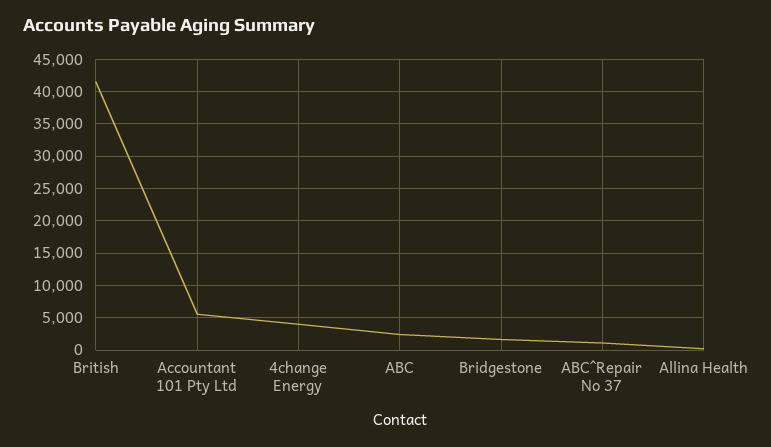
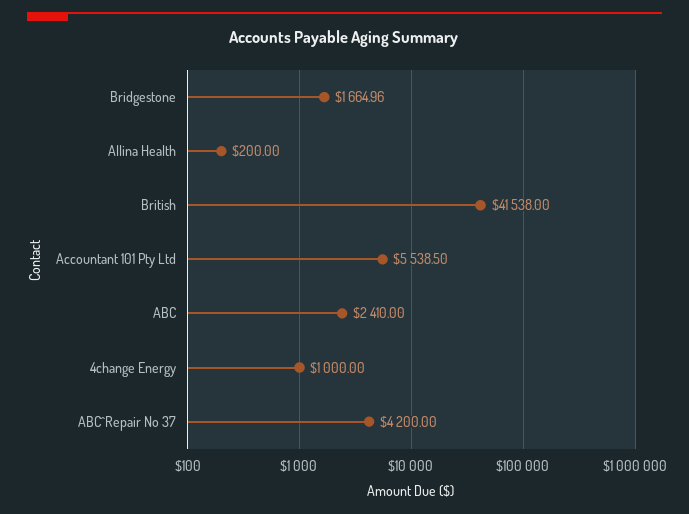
  {
    "British": 41538,
    "Accountant 101 Pty Ltd": 5538.5,
-   "4change Energy": 4000,
+   "4change Energy": 1000,
    "ABC": 2410,
    "Bridgestone": 1664.96,
-   "ABC^Repair No 37": 1000,
+   "ABC^Repair No 37": 4200,
    "Allina Health": 200
  }

